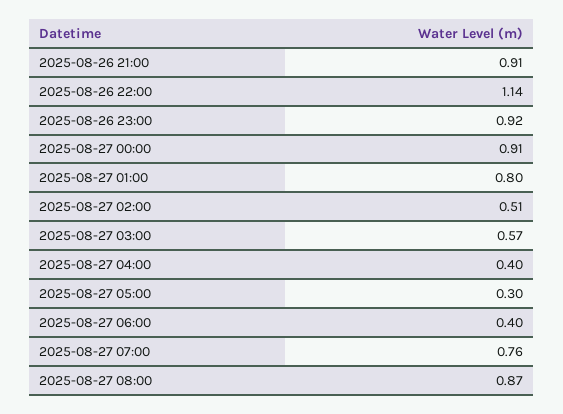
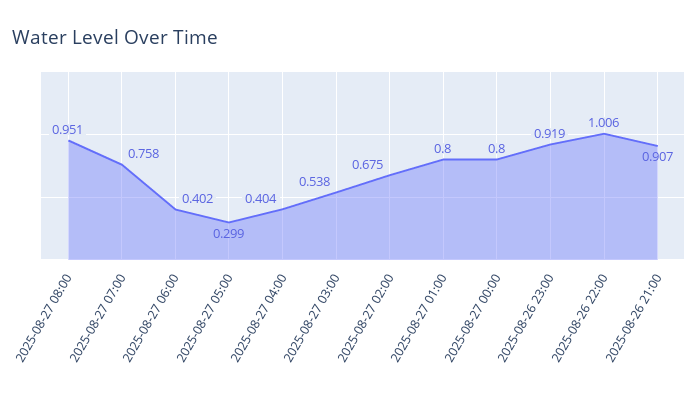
  {
    "2025-08-26 21:00": 0.907,
-   "2025-08-26 22:00": 1.14,
+   "2025-08-26 22:00": 1.006,
    "2025-08-26 23:00": 0.919,
-   "2025-08-27 00:00": 0.91,
+   "2025-08-27 00:00": 0.8,
    "2025-08-27 01:00": 0.8,
-   "2025-08-27 02:00": 0.51,
+   "2025-08-27 02:00": 0.675,
-   "2025-08-27 03:00": 0.57,
+   "2025-08-27 03:00": 0.538,
    "2025-08-27 04:00": 0.404,
    "2025-08-27 05:00": 0.299,
    "2025-08-27 06:00": 0.402,
    "2025-08-27 07:00": 0.758,
-   "2025-08-27 08:00": 0.87
+   "2025-08-27 08:00": 0.951
  }

